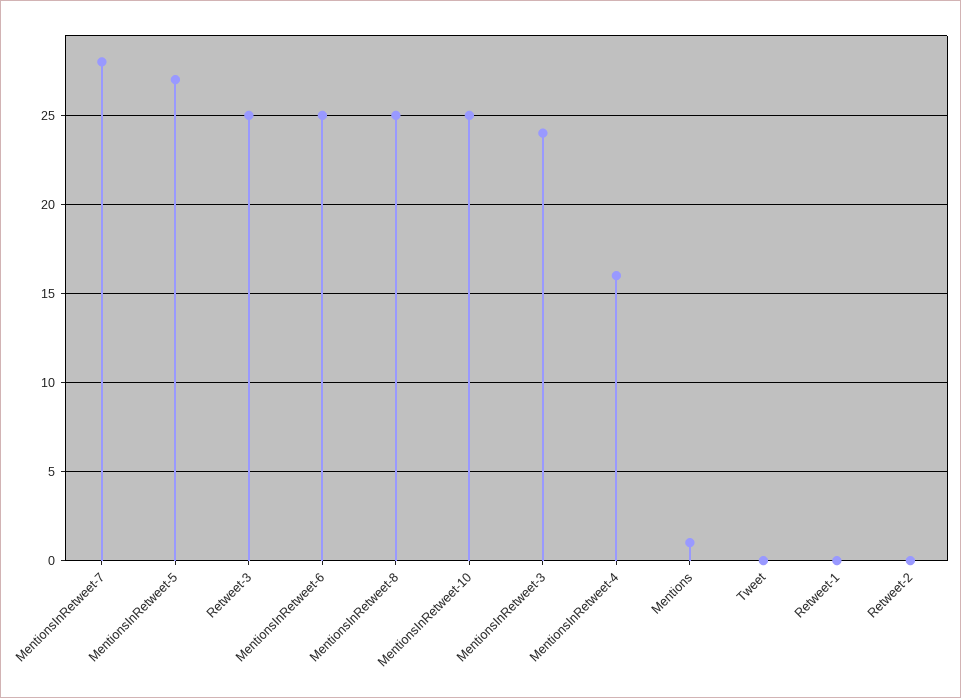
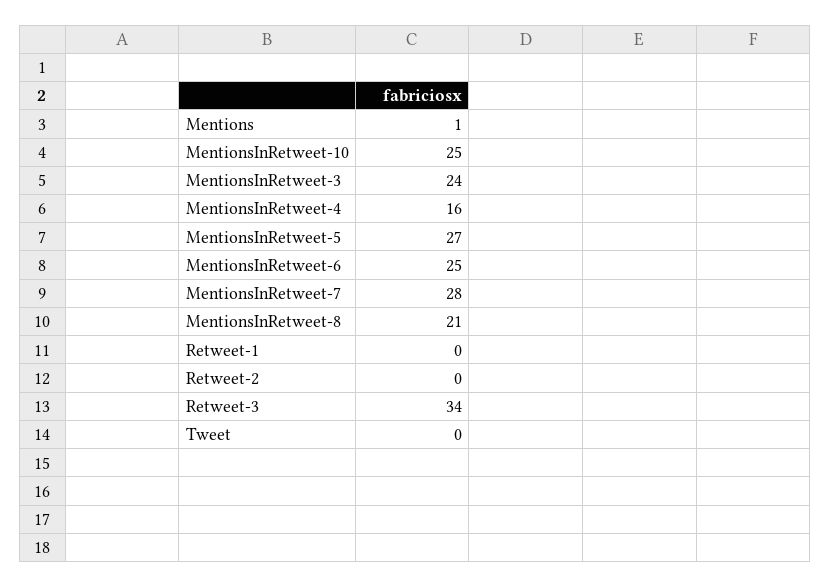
  {
    "MentionsInRetweet-7": 28,
    "MentionsInRetweet-5": 27,
-   "Retweet-3": 25,
+   "Retweet-3": 34,
    "MentionsInRetweet-6": 25,
-   "MentionsInRetweet-8": 25,
+   "MentionsInRetweet-8": 21,
    "MentionsInRetweet-10": 25,
    "MentionsInRetweet-3": 24,
    "MentionsInRetweet-4": 16,
    "Mentions": 1,
    "Tweet": 0,
    "Retweet-1": 0,
    "Retweet-2": 0
  }

